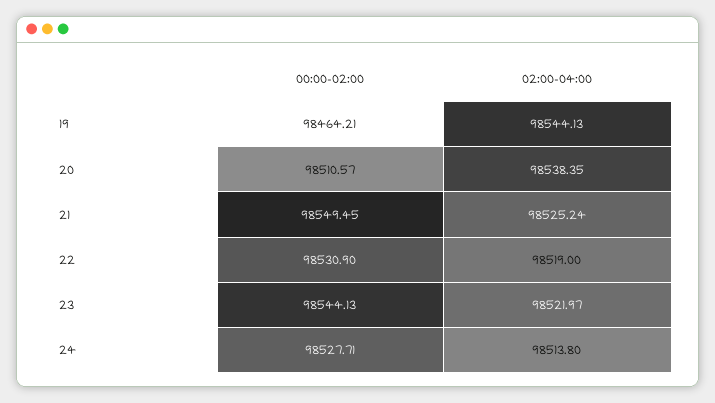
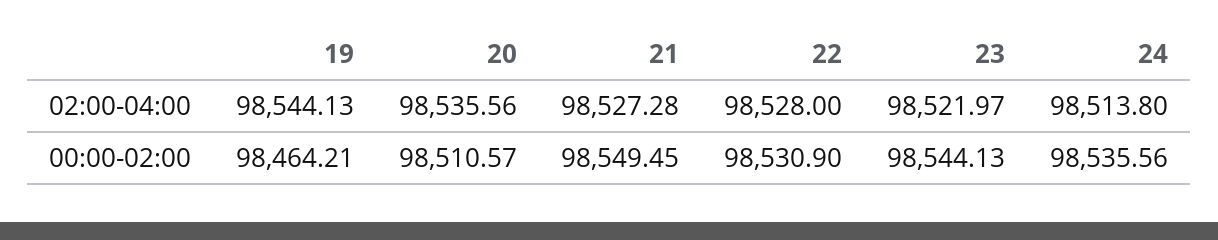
  {
    "00:00-02:00": {
      "19": 98464.21,
      "20": 98510.57,
      "21": 98549.45,
      "22": 98530.9,
      "23": 98544.13,
-     "24": 98527.71
+     "24": 98535.56
    },
    "02:00-04:00": {
      "19": 98544.13,
-     "20": 98538.35,
+     "20": 98535.56,
-     "21": 98525.24,
+     "21": 98527.28,
-     "22": 98519,
+     "22": 98528,
      "23": 98521.97,
      "24": 98513.8
    }
  }

